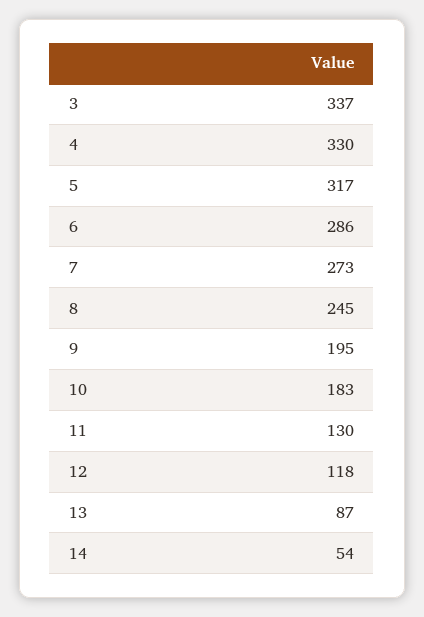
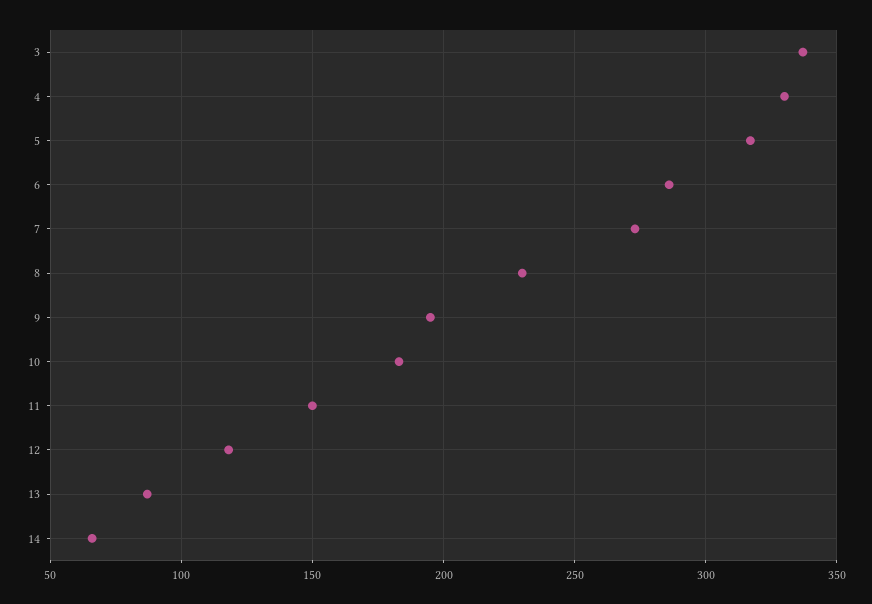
  {
    "3": 337,
    "4": 330,
    "5": 317,
    "6": 286,
    "7": 273,
-   "8": 245,
+   "8": 230,
    "9": 195,
    "10": 183,
-   "11": 130,
+   "11": 150,
    "12": 118,
    "13": 87,
-   "14": 54
+   "14": 65
  }

